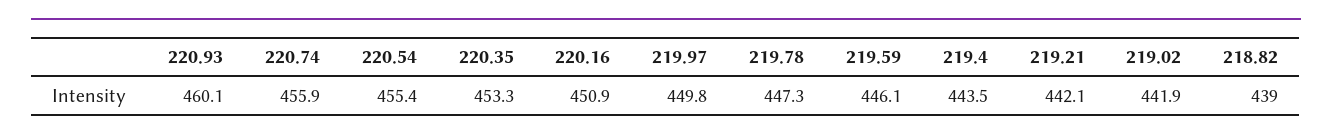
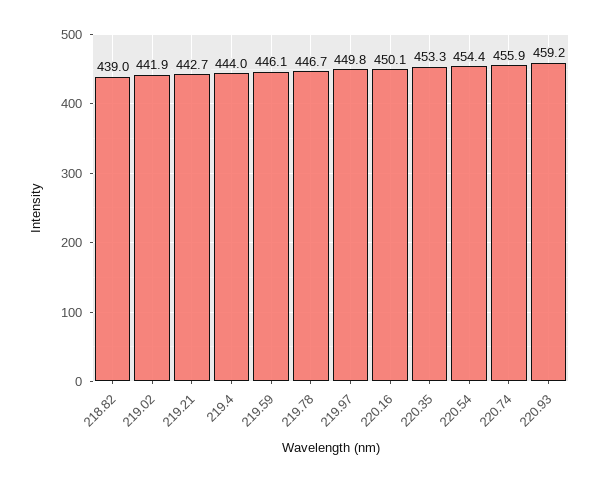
  {
-   "220.93": 460.1,
+   "220.93": 459.2,
    "220.74": 455.9,
-   "220.54": 455.4,
+   "220.54": 454.4,
    "220.35": 453.3,
-   "220.16": 450.9,
+   "220.16": 450.1,
    "219.97": 449.8,
-   "219.78": 447.3,
+   "219.78": 446.7,
    "219.59": 446.1,
-   "219.4": 443.5,
+   "219.4": 444,
-   "219.21": 442.1,
+   "219.21": 442.7,
    "219.02": 441.9,
    "218.82": 439
  }

